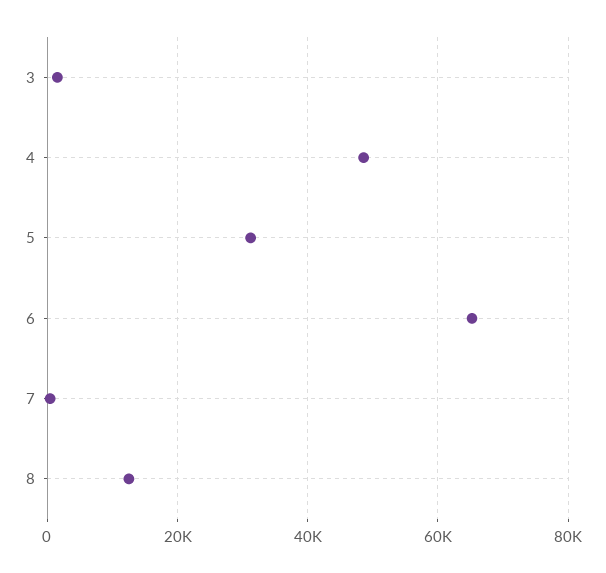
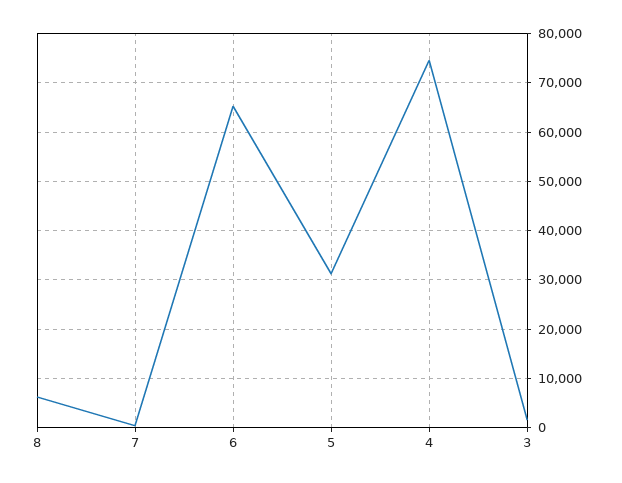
  {
    "3": 2000,
-   "4": 48000,
+   "4": 74000,
    "5": 32000,
    "6": 66000,
    "7": 0,
-   "8": 12000
+   "8": 6000
  }

